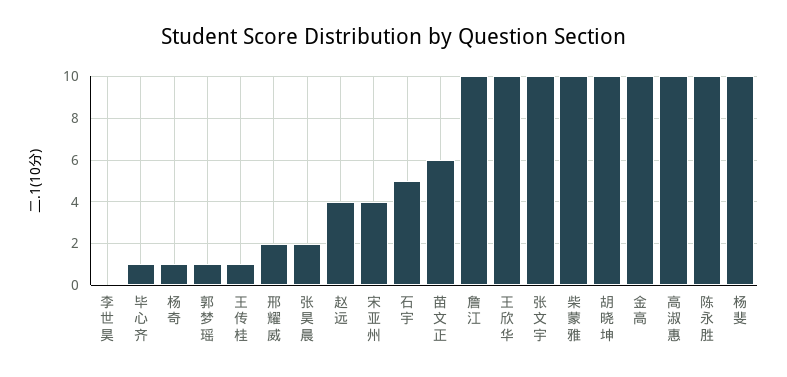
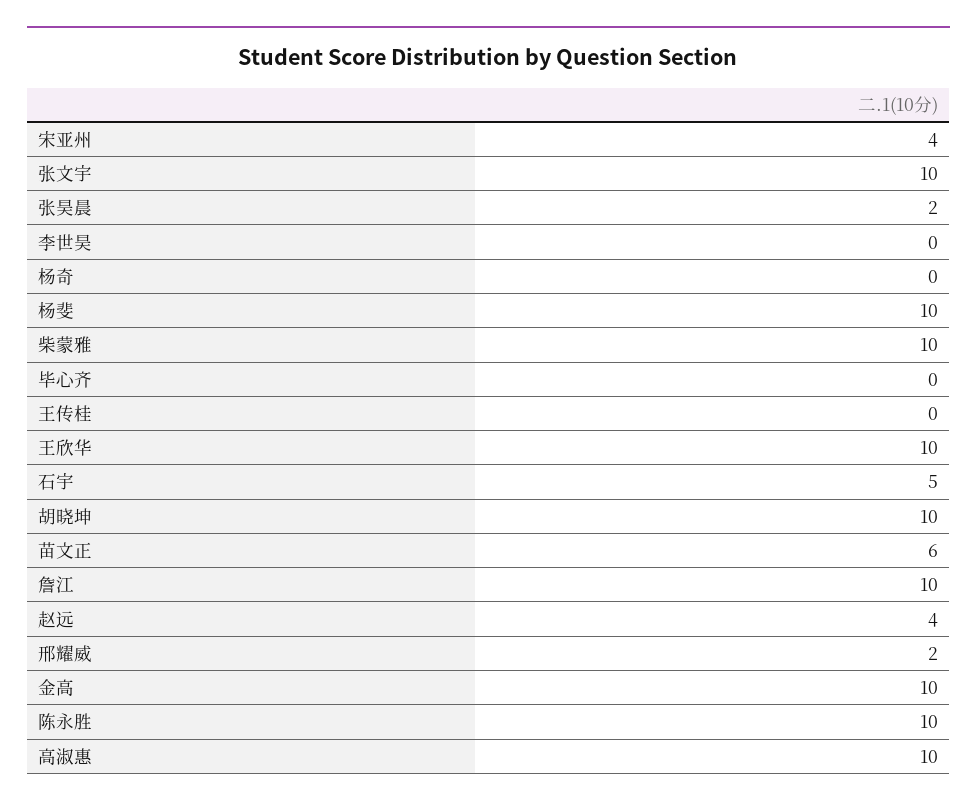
  {
    "李世昊": 0,
-   "毕心齐": 1,
+   "毕心齐": 0,
-   "杨奇": 1,
+   "杨奇": 0,
-   "郭梦瑶": 1,
-   "王传桂": 1,
+   "王传桂": 0,
    "邢耀威": 2,
    "张昊晨": 2,
    "赵远": 4,
    "宋亚州": 4,
    "石宇": 5,
    "苗文正": 6,
    "詹江": 10,
    "王欣华": 10,
    "张文宇": 10,
    "柴蒙雅": 10,
    "胡晓坤": 10,
    "金高": 10,
    "高淑惠": 10,
    "陈永胜": 10,
    "杨斐": 10
  }

